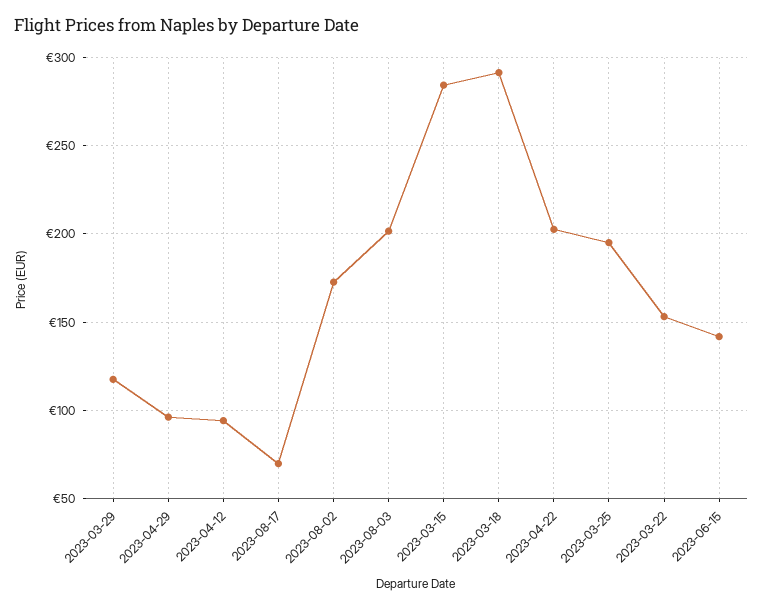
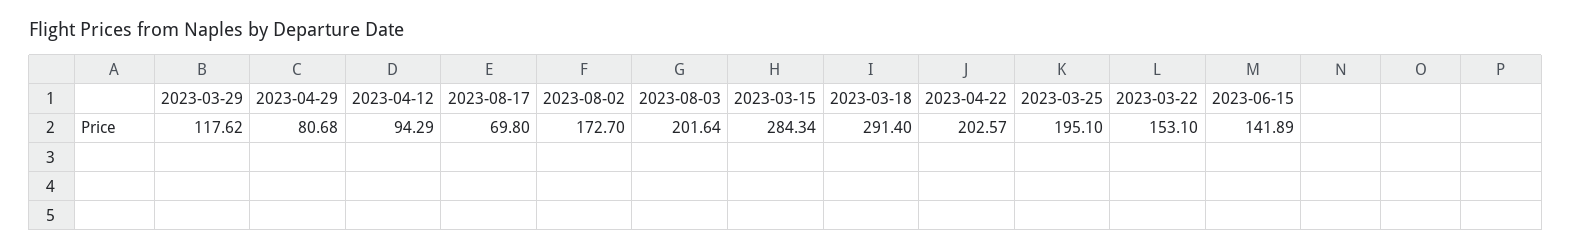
  {
    "2023-03-29": 117.62,
-   "2023-04-29": 95,
+   "2023-04-29": 80.68,
    "2023-04-12": 94.29,
    "2023-08-17": 69.8,
    "2023-08-02": 172.7,
    "2023-08-03": 201.64,
    "2023-03-15": 284.34,
    "2023-03-18": 291.4,
    "2023-04-22": 202.57,
    "2023-03-25": 195.1,
    "2023-03-22": 153.1,
    "2023-06-15": 141.89
  }

